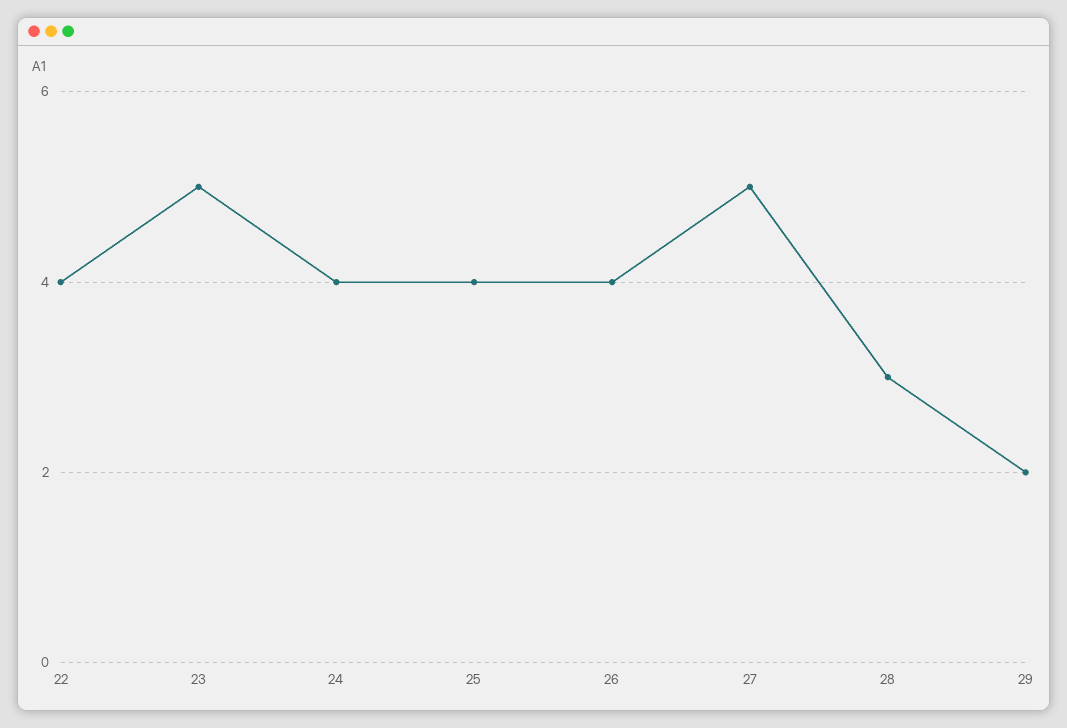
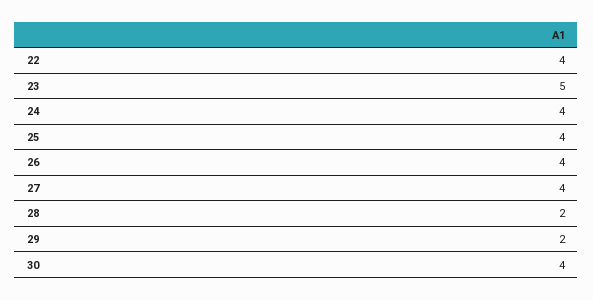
  {
    "22": 4,
    "23": 5,
    "24": 4,
    "25": 4,
    "26": 4,
-   "27": 5,
+   "27": 4,
-   "28": 3,
+   "28": 2,
-   "29": 2
+   "29": 2,
+   "30": 4
  }

